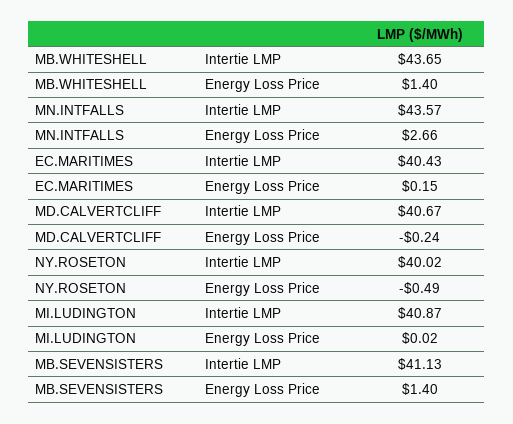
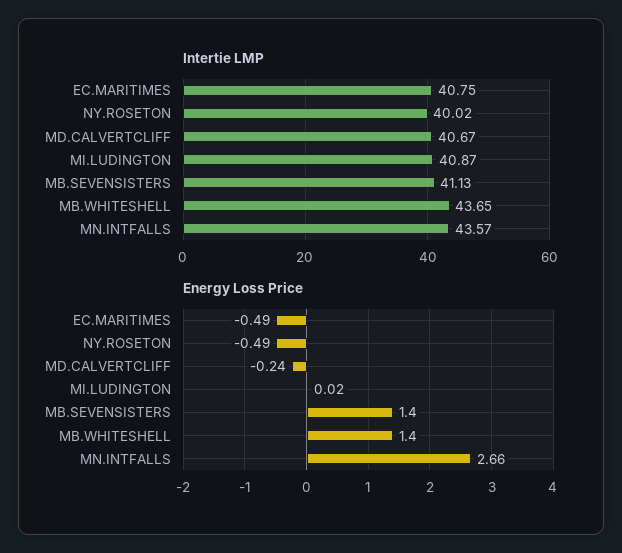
  {
    "Intertie LMP": {
      "MB.WHITESHELL": 43.65,
      "MN.INTFALLS": 43.57,
-     "EC.MARITIMES": 40.43,
+     "EC.MARITIMES": 40.75,
      "MD.CALVERTCLIFF": 40.67,
      "NY.ROSETON": 40.02,
      "MI.LUDINGTON": 40.87,
      "MB.SEVENSISTERS": 41.13
    },
    "Energy Loss Price": {
      "MB.WHITESHELL": 1.4,
      "MN.INTFALLS": 2.66,
-     "EC.MARITIMES": 0.15,
+     "EC.MARITIMES": -0.49,
      "MD.CALVERTCLIFF": -0.24,
      "NY.ROSETON": -0.49,
      "MI.LUDINGTON": 0.02,
      "MB.SEVENSISTERS": 1.4
    }
  }

